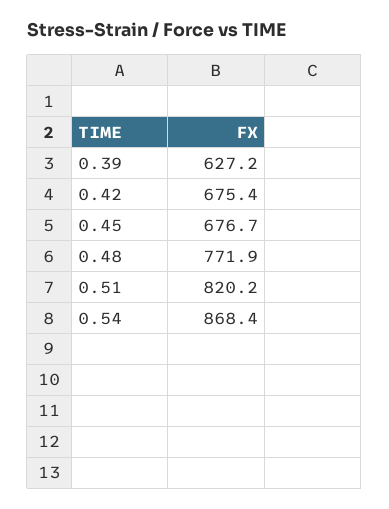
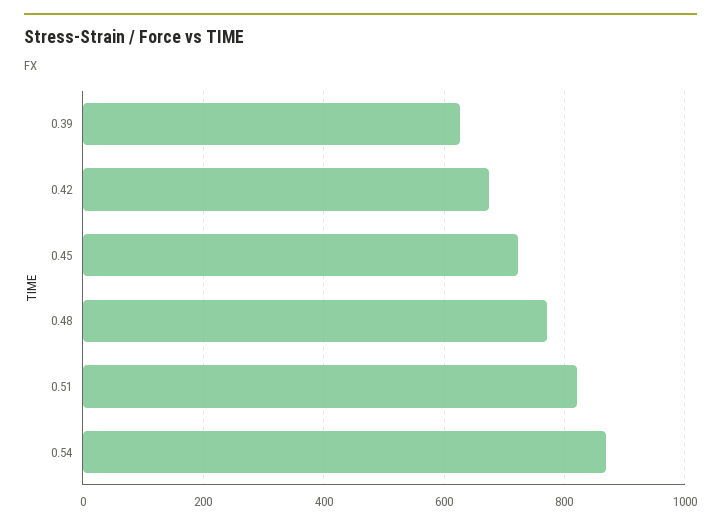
  {
    "0.39": 627.2,
    "0.42": 675.4,
-   "0.45": 676.7,
+   "0.45": 720,
    "0.48": 771.9,
    "0.51": 820.2,
    "0.54": 868.4
  }

